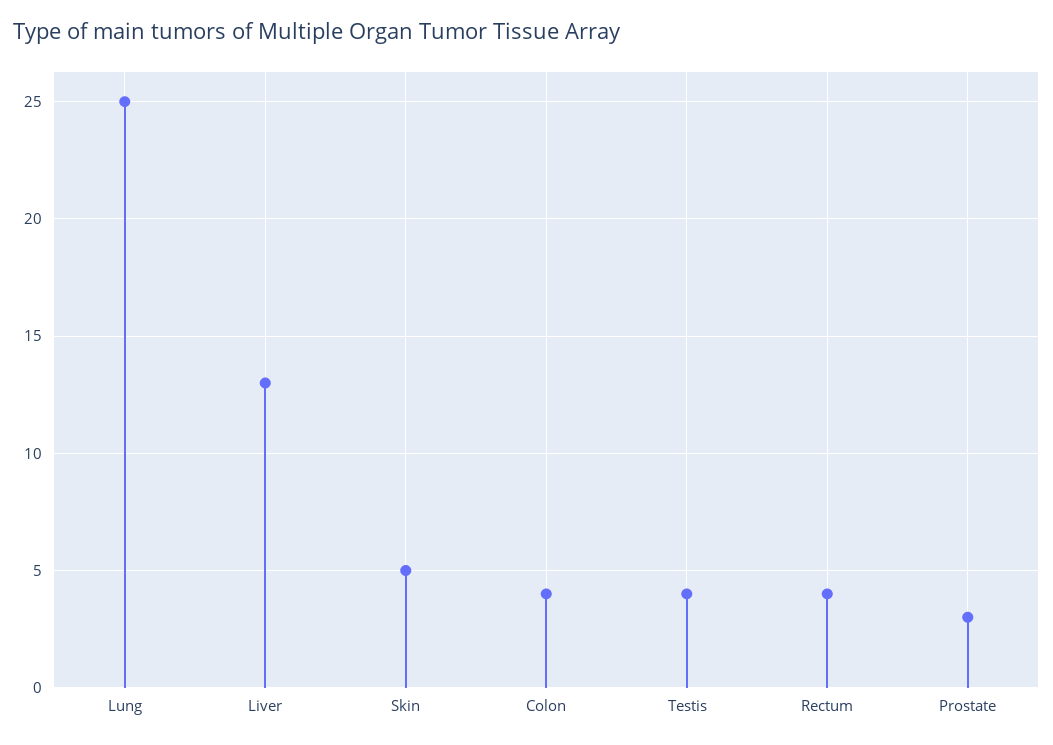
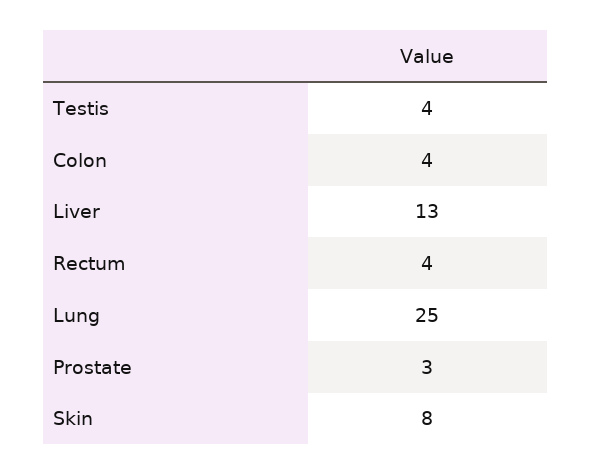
  {
    "Lung": 25,
    "Liver": 13,
-   "Skin": 5,
+   "Skin": 8,
    "Colon": 4,
    "Testis": 4,
    "Rectum": 4,
    "Prostate": 3
  }

